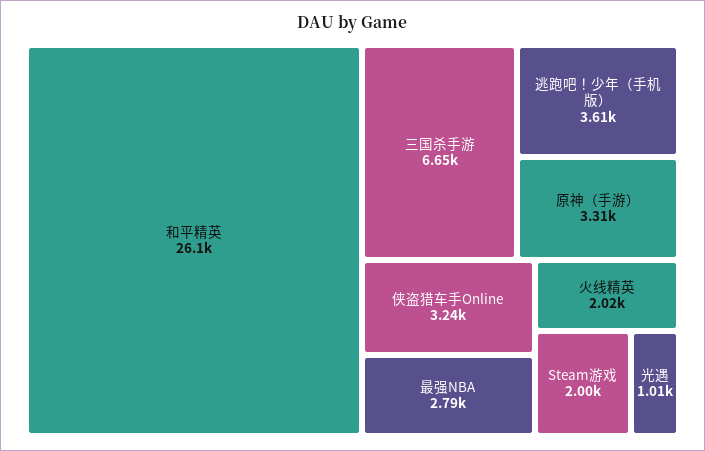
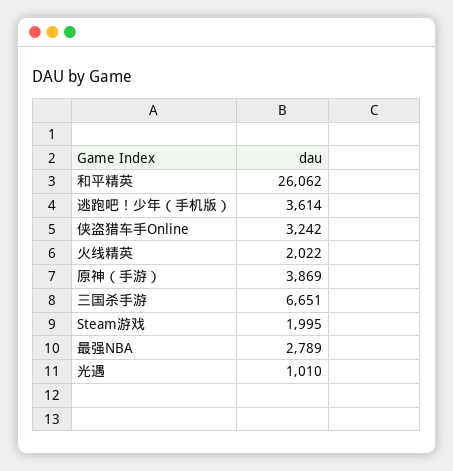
  {
    "和平精英": 26062,
    "三国杀手游": 6651,
    "逃跑吧！少年（手机版）": 3614,
-   "原神（手游）": 3310,
+   "原神（手游）": 3869,
    "侠盗猎车手Online": 3242,
    "最强NBA": 2789,
    "火线精英": 2022,
    "Steam游戏": 1995,
    "光遇": 1010
  }

